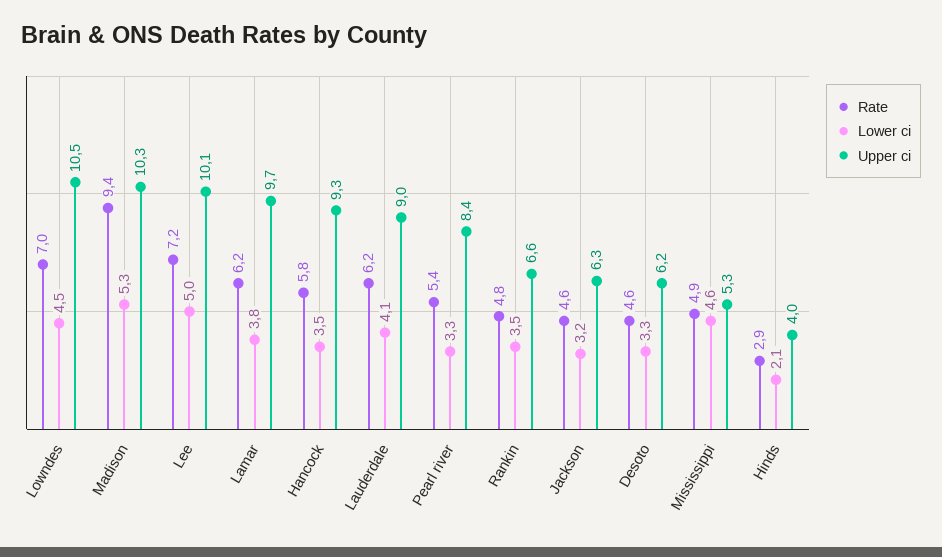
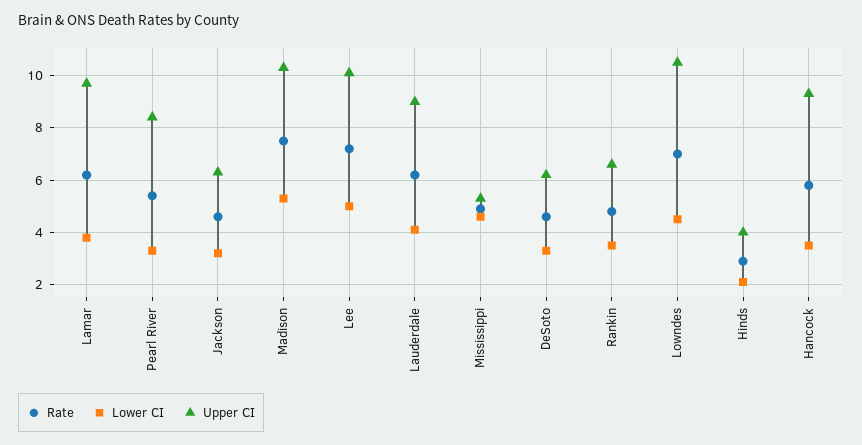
  {
    "Rate": {
      "Lowndes": 7,
-     "Madison": 9.4,
+     "Madison": 7.5,
      "Lee": 7.2,
      "Lamar": 6.2,
      "Hancock": 5.8,
      "Lauderdale": 6.2,
      "Pearl river": 5.4,
      "Rankin": 4.8,
      "Jackson": 4.6,
      "Desoto": 4.6,
      "Mississippi": 4.9,
      "Hinds": 2.9
    },
    "Lower ci": {
      "Lowndes": 4.5,
      "Madison": 5.3,
      "Lee": 5,
      "Lamar": 3.8,
      "Hancock": 3.5,
      "Lauderdale": 4.1,
      "Pearl river": 3.3,
      "Rankin": 3.5,
      "Jackson": 3.2,
      "Desoto": 3.3,
      "Mississippi": 4.6,
      "Hinds": 2.1
    },
    "Upper ci": {
      "Lowndes": 10.5,
      "Madison": 10.3,
      "Lee": 10.1,
      "Lamar": 9.7,
      "Hancock": 9.3,
      "Lauderdale": 9,
      "Pearl river": 8.4,
      "Rankin": 6.6,
      "Jackson": 6.3,
      "Desoto": 6.2,
      "Mississippi": 5.3,
      "Hinds": 4
    }
  }

